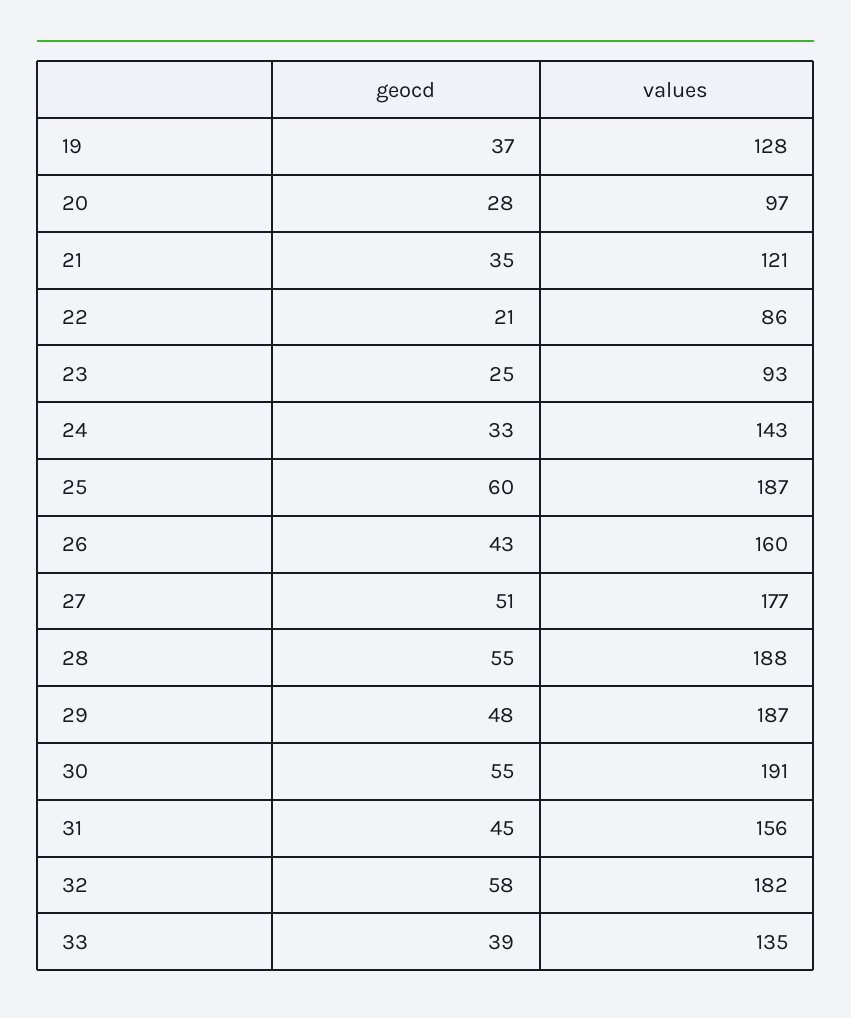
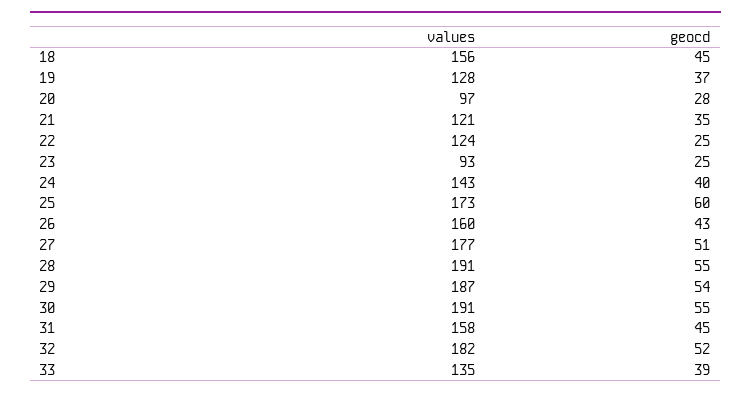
  {
    "geocd": {
      "19": 37,
      "20": 28,
      "21": 35,
-     "22": 21,
+     "22": 25,
      "23": 25,
-     "24": 33,
+     "24": 40,
      "25": 60,
      "26": 43,
      "27": 51,
      "28": 55,
-     "29": 48,
+     "29": 54,
      "30": 55,
      "31": 45,
-     "32": 58,
+     "32": 52,
-     "33": 39
+     "33": 39,
+     "18": 45
    },
    "values": {
      "19": 128,
      "20": 97,
      "21": 121,
-     "22": 86,
+     "22": 124,
      "23": 93,
      "24": 143,
-     "25": 187,
+     "25": 173,
      "26": 160,
      "27": 177,
-     "28": 188,
+     "28": 191,
      "29": 187,
      "30": 191,
-     "31": 156,
+     "31": 158,
      "32": 182,
-     "33": 135
+     "33": 135,
+     "18": 156
    }
  }

